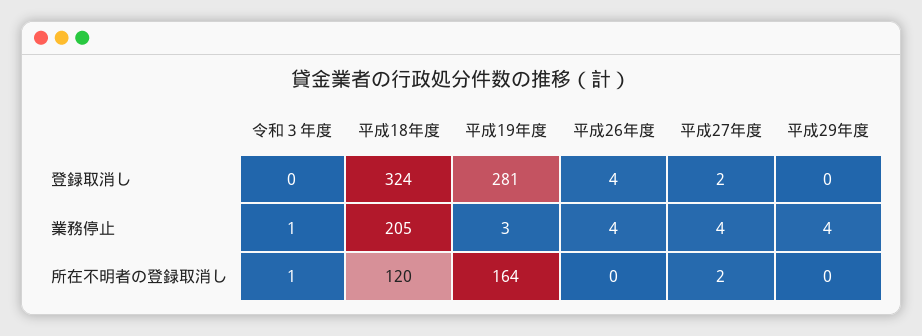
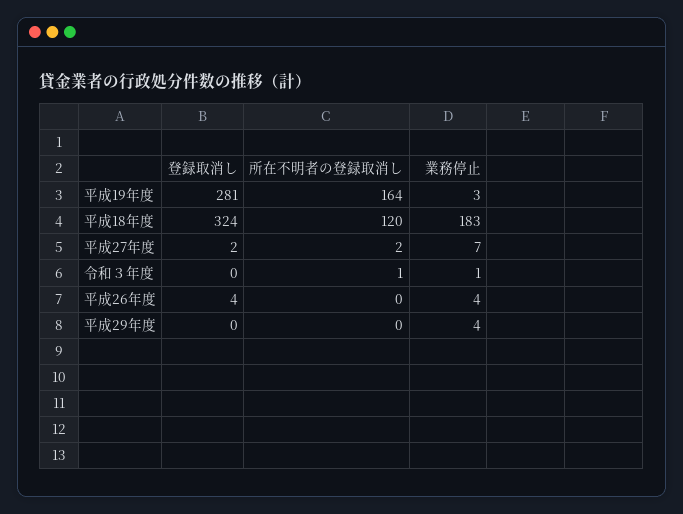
  {
    "令和３年度": {
      "登録取消し": 0,
      "業務停止": 1,
      "所在不明者の登録取消し": 1
    },
    "平成18年度": {
      "登録取消し": 324,
-     "業務停止": 205,
+     "業務停止": 183,
      "所在不明者の登録取消し": 120
    },
    "平成19年度": {
      "登録取消し": 281,
      "業務停止": 3,
      "所在不明者の登録取消し": 164
    },
    "平成26年度": {
      "登録取消し": 4,
      "業務停止": 4,
      "所在不明者の登録取消し": 0
    },
    "平成27年度": {
      "登録取消し": 2,
-     "業務停止": 4,
+     "業務停止": 7,
      "所在不明者の登録取消し": 2
    },
    "平成29年度": {
      "登録取消し": 0,
      "業務停止": 4,
      "所在不明者の登録取消し": 0
    }
  }

